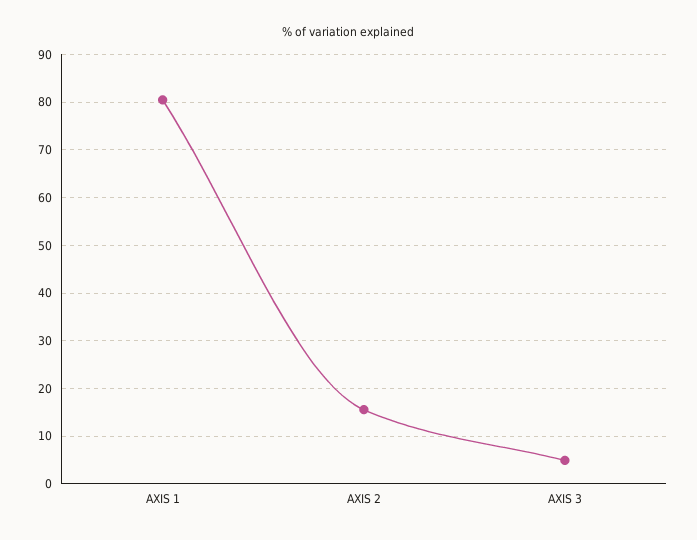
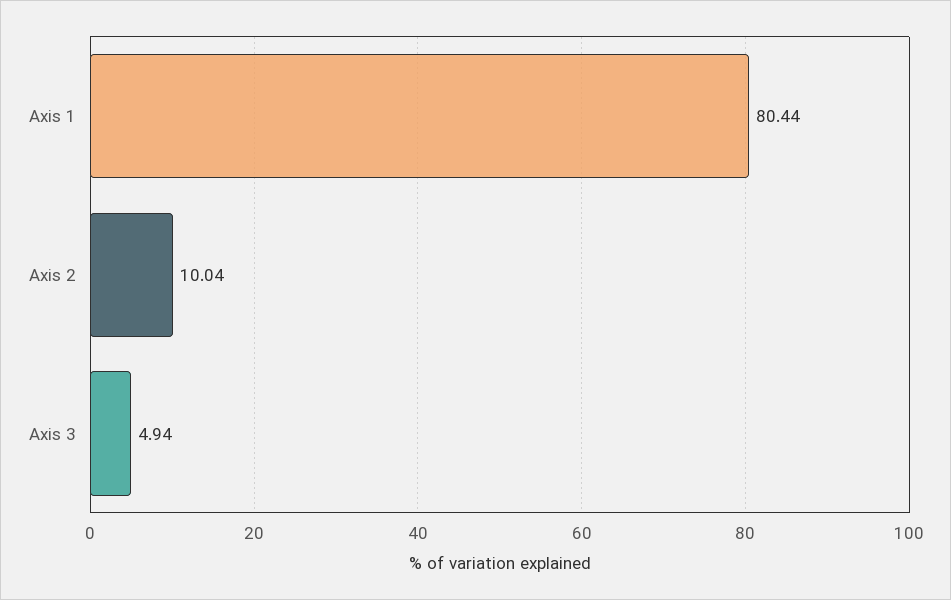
  {
    "AXIS 1": 80.44,
-   "AXIS 2": 16,
+   "AXIS 2": 10.04,
    "AXIS 3": 4.94
  }

